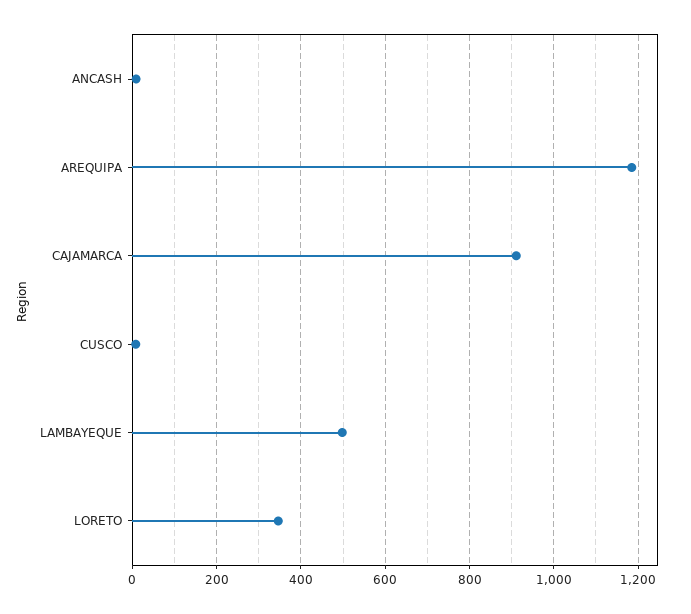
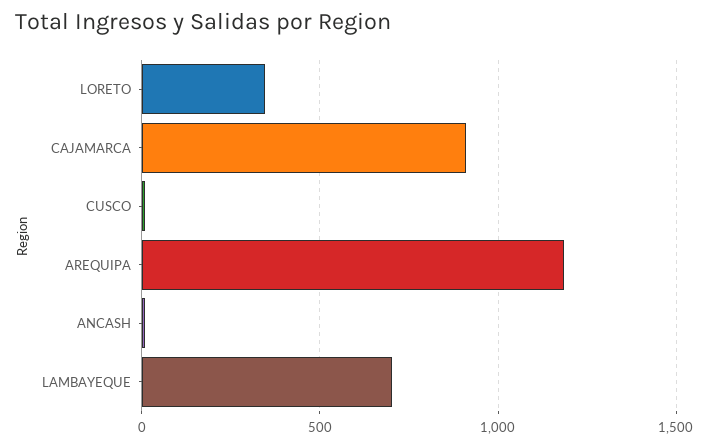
  {
    "ANCASH": 0,
    "AREQUIPA": 1180,
    "CAJAMARCA": 920,
    "CUSCO": 0,
-   "LAMBAYEQUE": 500,
+   "LAMBAYEQUE": 700,
    "LORETO": 340
  }

